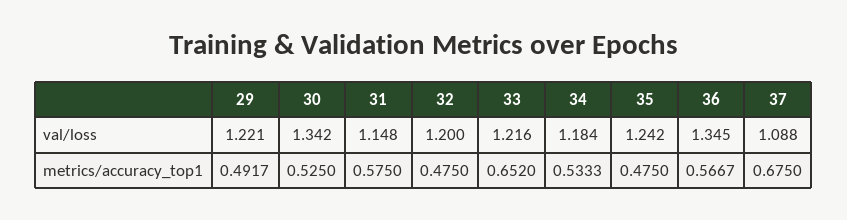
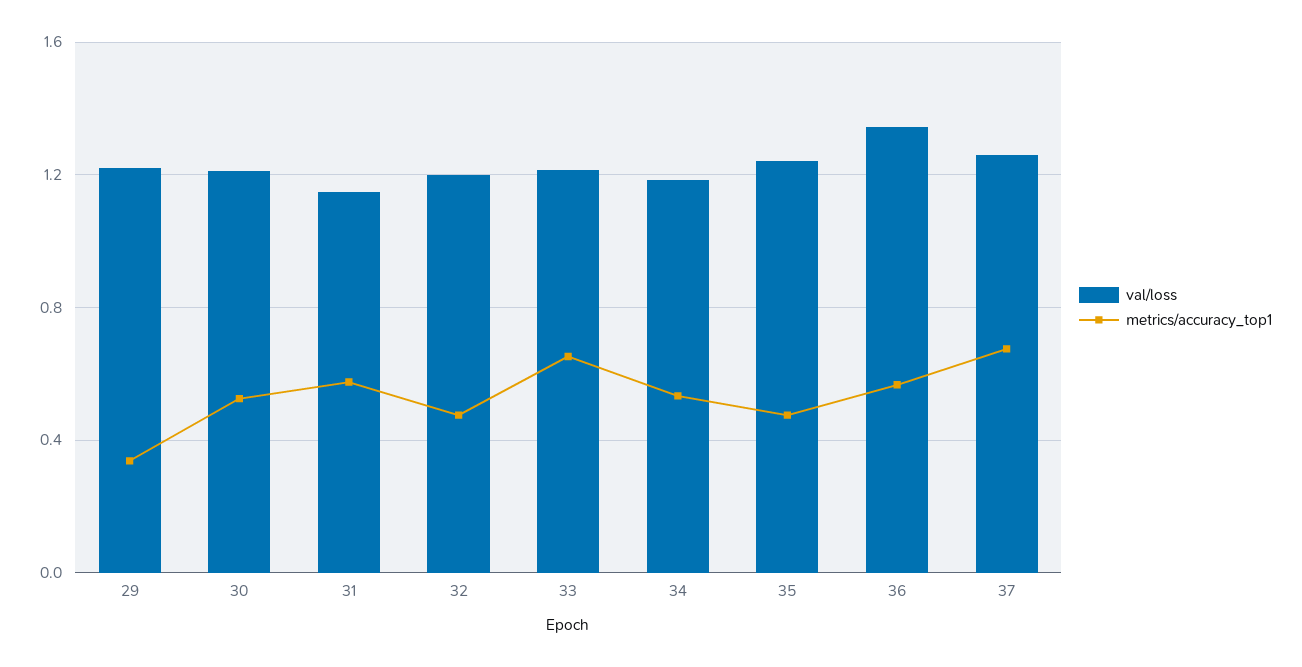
  {
    "val/loss": {
      "29": 1.221,
-     "30": 1.342,
+     "30": 1.2,
      "31": 1.148,
      "32": 1.2,
      "33": 1.216,
      "34": 1.184,
      "35": 1.242,
      "36": 1.345,
-     "37": 1.088
+     "37": 1.25
    },
    "metrics/accuracy_top1": {
-     "29": 0.4917,
+     "29": 0.35,
      "30": 0.525,
      "31": 0.575,
      "32": 0.475,
      "33": 0.652,
      "34": 0.5333,
      "35": 0.475,
      "36": 0.5667,
      "37": 0.675
    }
  }

